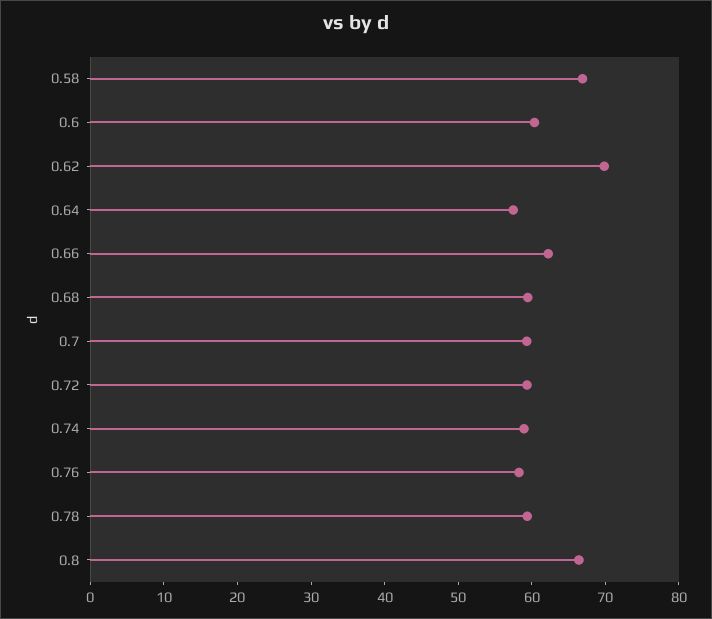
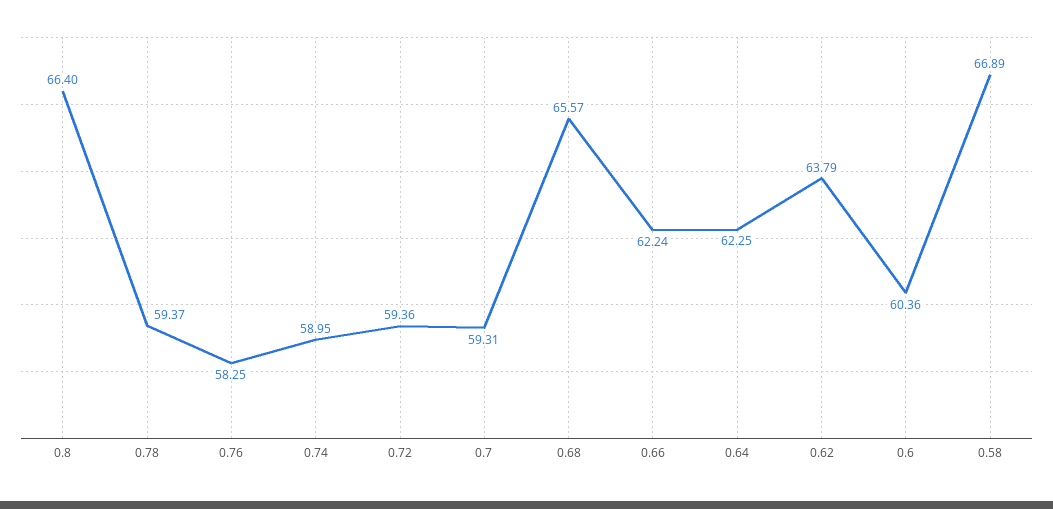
  {
    "0.58": 66.89,
    "0.6": 60.36,
-   "0.62": 70,
+   "0.62": 63.79,
-   "0.64": 58,
+   "0.64": 62.25,
    "0.66": 62.24,
-   "0.68": 60,
+   "0.68": 65.57,
    "0.7": 59.31,
    "0.72": 59.36,
    "0.74": 58.95,
    "0.76": 58.25,
    "0.78": 59.37,
    "0.8": 66.4
  }

